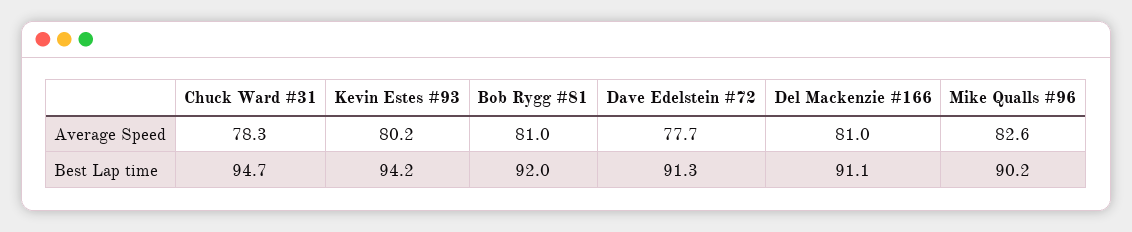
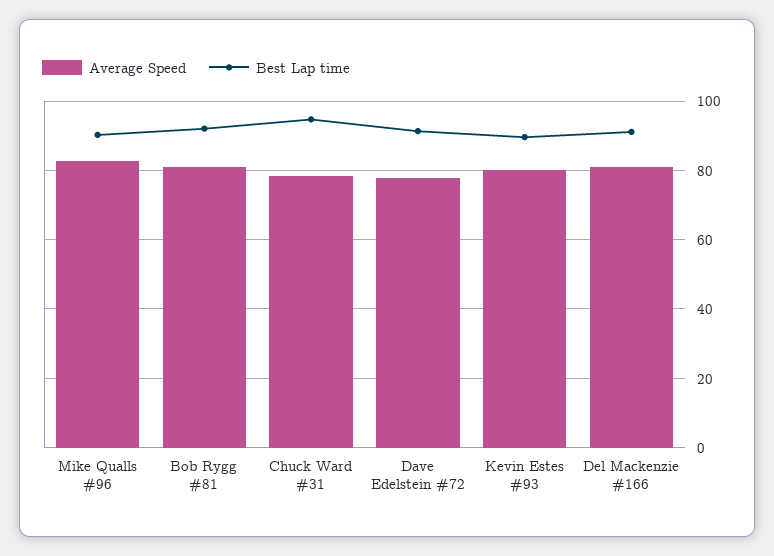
  {
    "Average Speed": {
      "Chuck Ward #31": 78.3,
      "Kevin Estes #93": 80.2,
      "Bob Rygg #81": 81,
      "Dave Edelstein #72": 77.7,
      "Del Mackenzie #166": 81,
      "Mike Qualls #96": 82.6
    },
    "Best Lap time": {
      "Chuck Ward #31": 94.7,
-     "Kevin Estes #93": 94.2,
+     "Kevin Estes #93": 90,
      "Bob Rygg #81": 92,
      "Dave Edelstein #72": 91.3,
      "Del Mackenzie #166": 91.1,
      "Mike Qualls #96": 90.2
    }
  }

